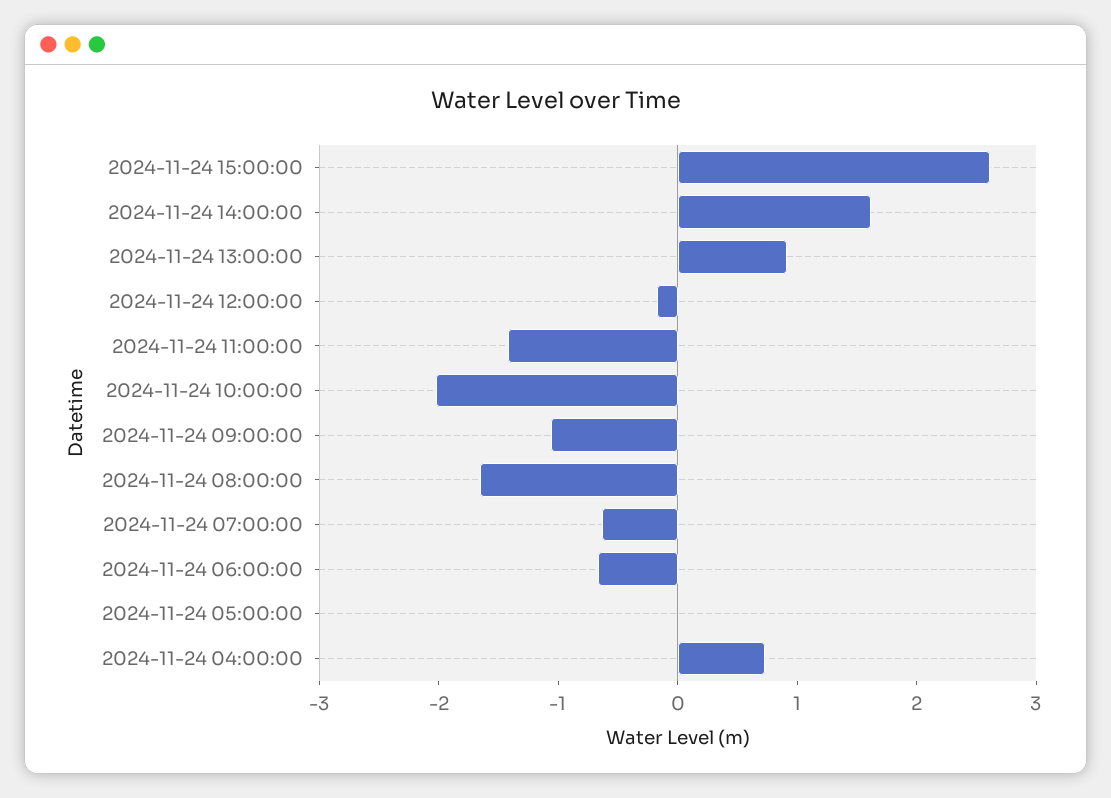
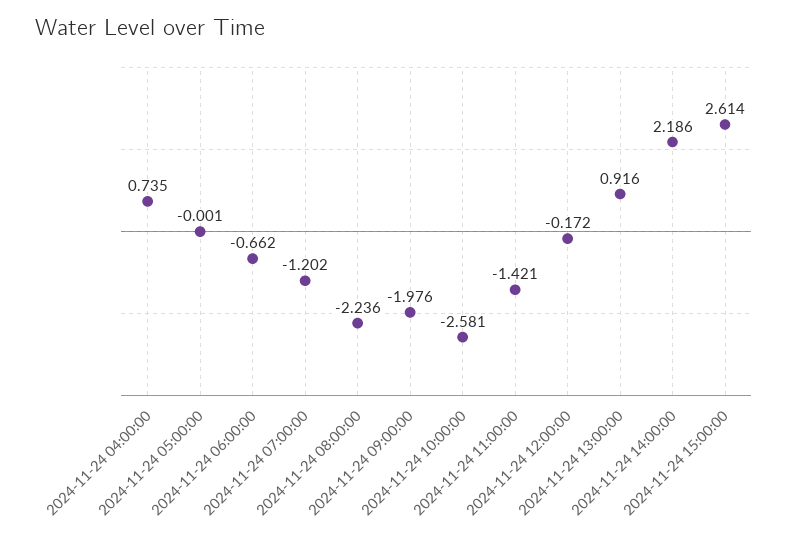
  {
    "2024-11-24 15:00:00": 2.614,
-   "2024-11-24 14:00:00": 1.6,
+   "2024-11-24 14:00:00": 2.186,
    "2024-11-24 13:00:00": 0.916,
    "2024-11-24 12:00:00": -0.172,
    "2024-11-24 11:00:00": -1.421,
-   "2024-11-24 10:00:00": -2,
+   "2024-11-24 10:00:00": -2.581,
-   "2024-11-24 09:00:00": -1,
+   "2024-11-24 09:00:00": -1.976,
-   "2024-11-24 08:00:00": -1.6,
+   "2024-11-24 08:00:00": -2.236,
-   "2024-11-24 07:00:00": -0.6,
+   "2024-11-24 07:00:00": -1.202,
    "2024-11-24 06:00:00": -0.662,
    "2024-11-24 05:00:00": -0.001,
    "2024-11-24 04:00:00": 0.735
  }

